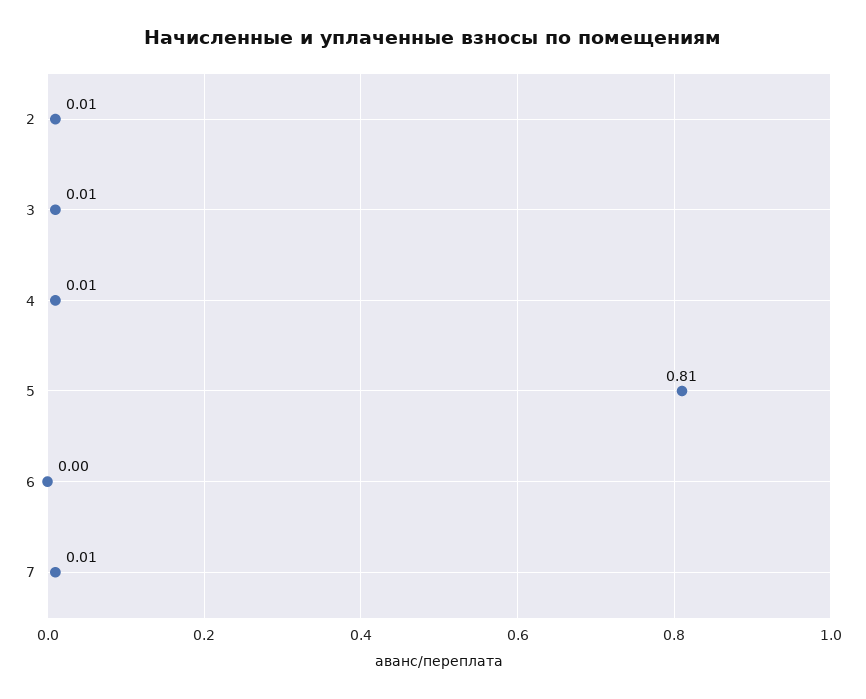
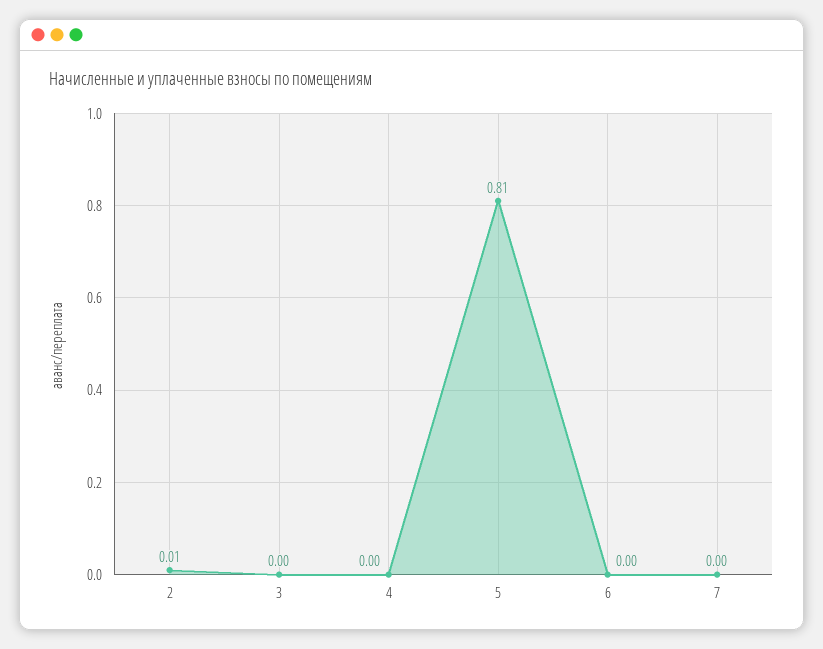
  {
    "2": 0.01,
-   "3": 0.01,
+   "3": 0,
-   "4": 0.01,
+   "4": 0,
    "5": 0.81,
    "6": 0,
-   "7": 0.01
+   "7": 0
  }

